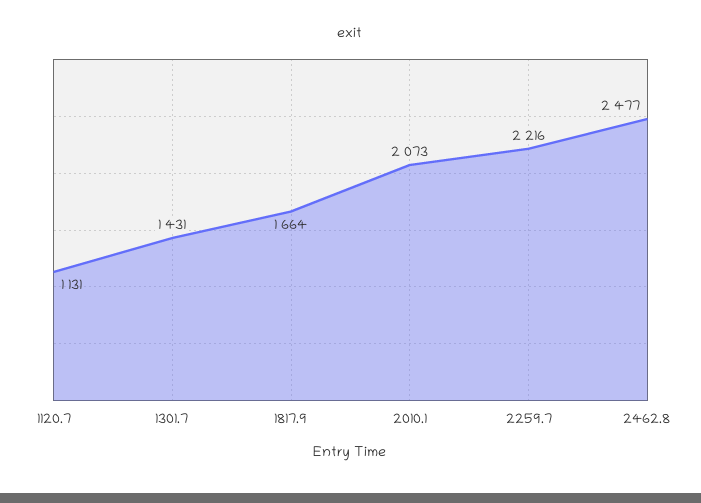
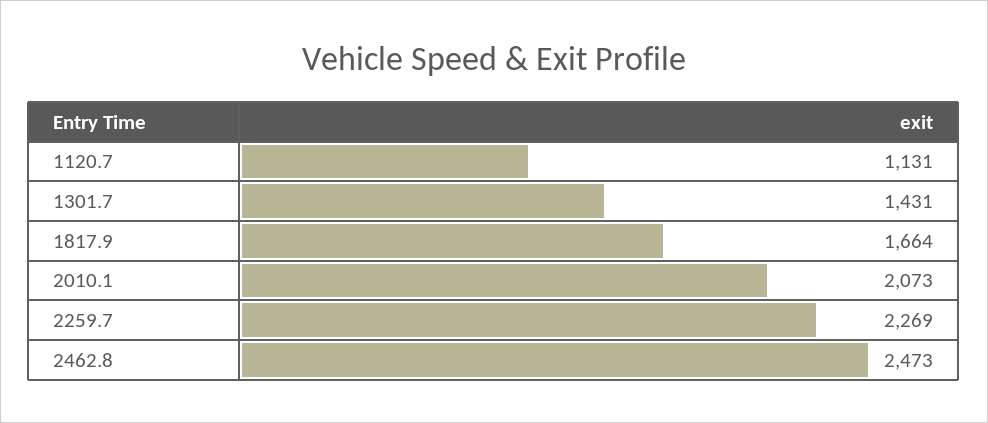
  {
    "1120.7": 1131,
    "1301.7": 1431,
    "1817.9": 1664,
    "2010.1": 2073,
-   "2259.7": 2216,
+   "2259.7": 2269,
-   "2462.8": 2477
+   "2462.8": 2473
  }

